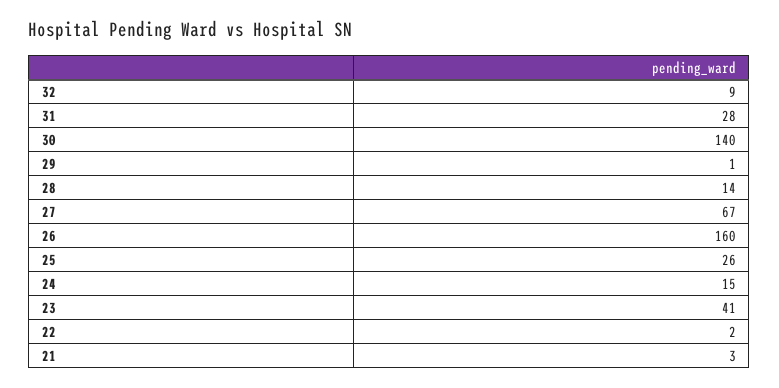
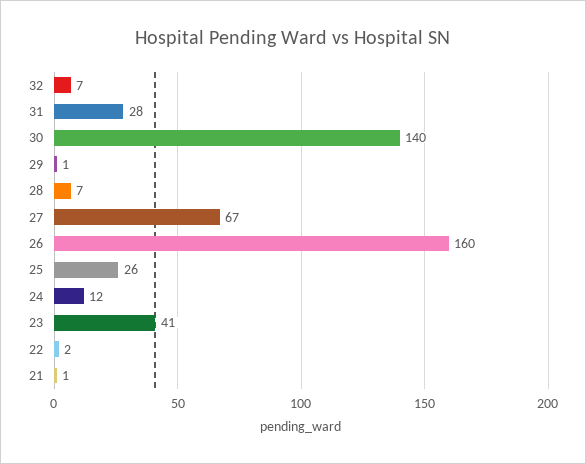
  {
-   "32": 9,
+   "32": 7,
    "31": 28,
    "30": 140,
    "29": 1,
-   "28": 14,
+   "28": 7,
    "27": 67,
    "26": 160,
    "25": 26,
-   "24": 15,
+   "24": 12,
    "23": 41,
    "22": 2,
-   "21": 3
+   "21": 1
  }

